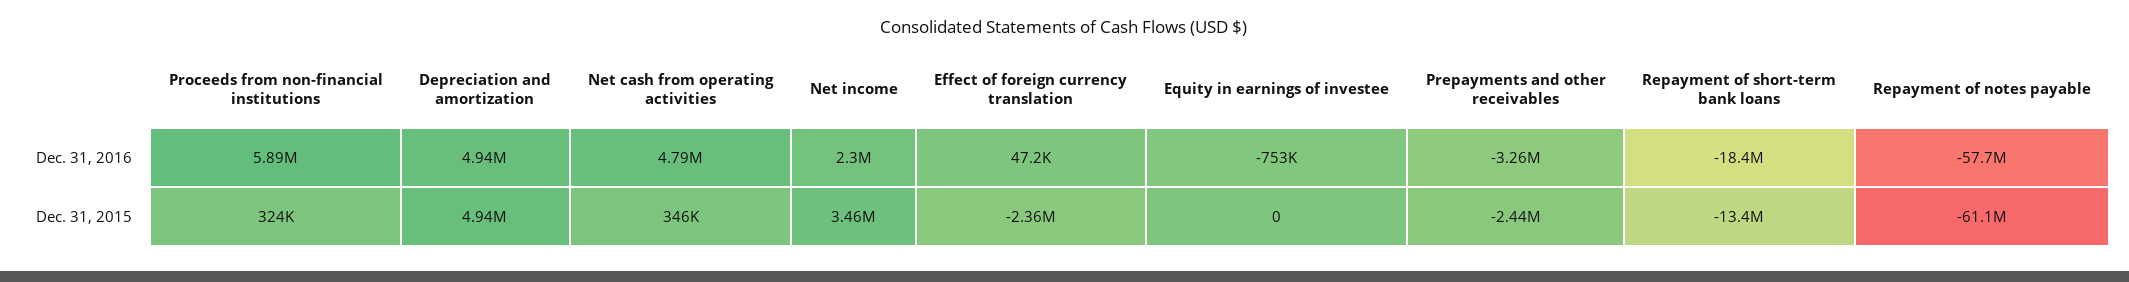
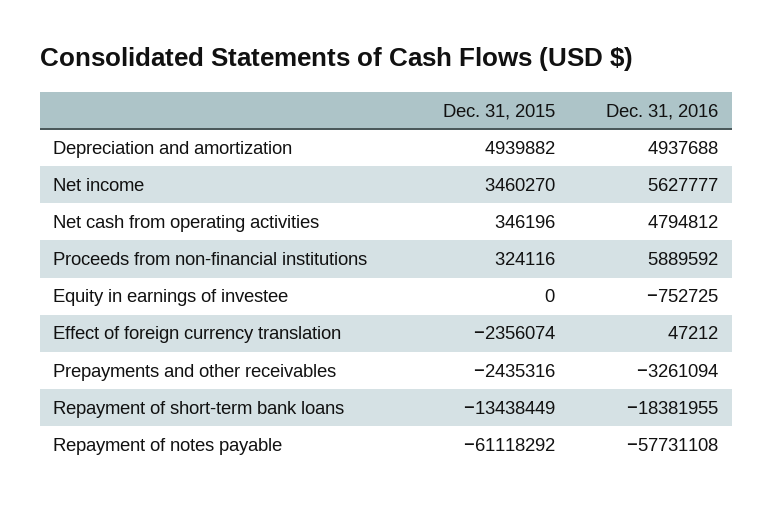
  {
    "Proceeds from non-financial institutions": {
      "Dec. 31, 2016": 5889592,
      "Dec. 31, 2015": 324116
    },
    "Depreciation and amortization": {
      "Dec. 31, 2016": 4937688,
      "Dec. 31, 2015": 4939882
    },
    "Net cash from operating activities": {
      "Dec. 31, 2016": 4794812,
      "Dec. 31, 2015": 346196
    },
    "Net income": {
-     "Dec. 31, 2016": 2300000,
+     "Dec. 31, 2016": 5627777,
      "Dec. 31, 2015": 3460270
    },
    "Effect of foreign currency translation": {
      "Dec. 31, 2016": 47212,
      "Dec. 31, 2015": -2356074
    },
    "Equity in earnings of investee": {
      "Dec. 31, 2016": -752725,
      "Dec. 31, 2015": 0
    },
    "Prepayments and other receivables": {
      "Dec. 31, 2016": -3261094,
      "Dec. 31, 2015": -2435316
    },
    "Repayment of short-term bank loans": {
      "Dec. 31, 2016": -18381955,
      "Dec. 31, 2015": -13438449
    },
    "Repayment of notes payable": {
      "Dec. 31, 2016": -57731108,
      "Dec. 31, 2015": -61118292
    }
  }

